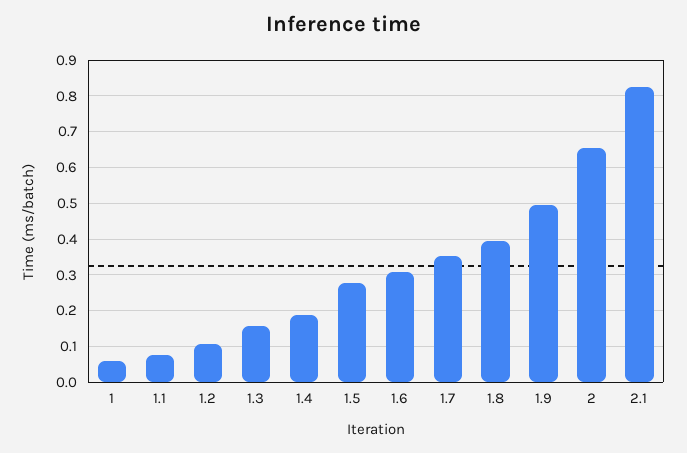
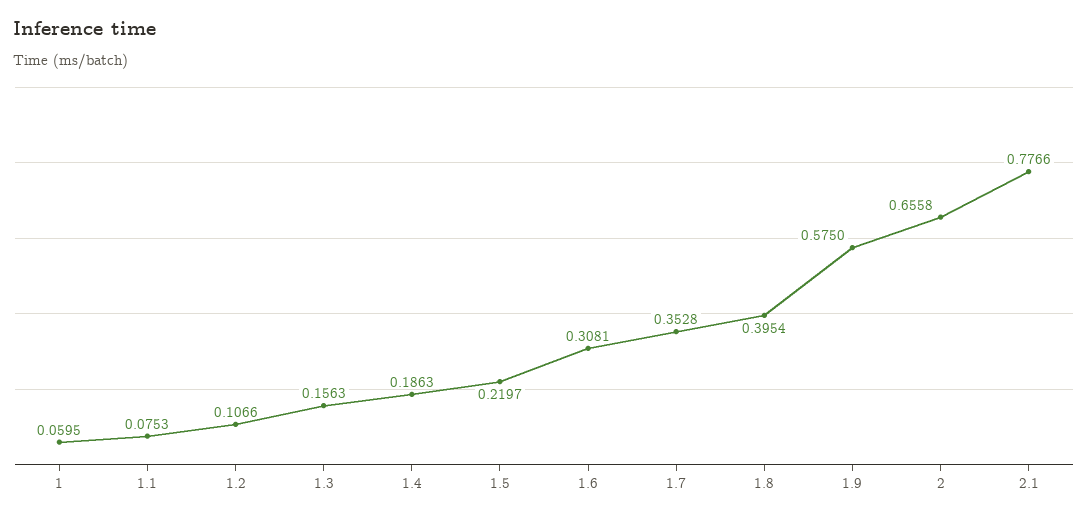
  {
    "1": 0.0595,
    "1.1": 0.0753,
    "1.2": 0.1066,
    "1.3": 0.1563,
    "1.4": 0.1863,
-   "1.5": 0.28,
+   "1.5": 0.2197,
    "1.6": 0.3081,
    "1.7": 0.3528,
    "1.8": 0.3954,
-   "1.9": 0.5,
+   "1.9": 0.575,
    "2": 0.6558,
-   "2.1": 0.82
+   "2.1": 0.7766
  }

